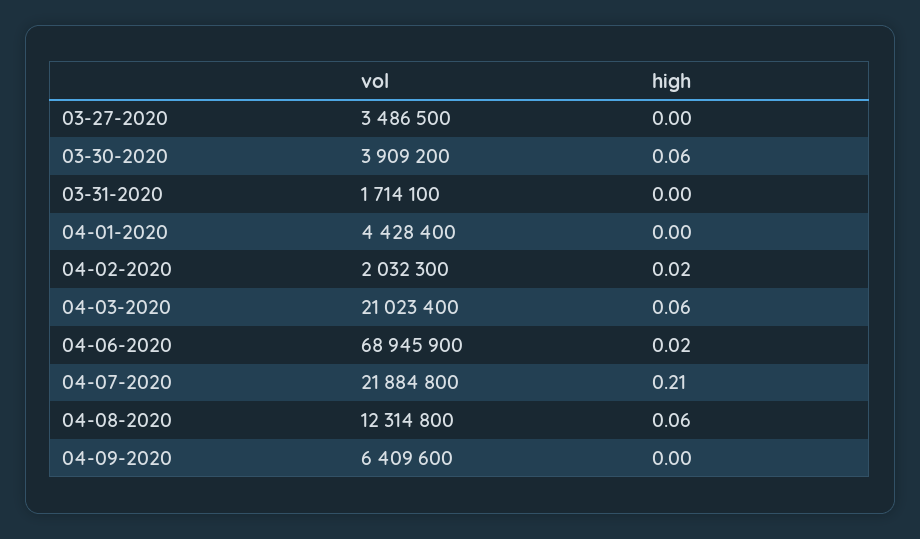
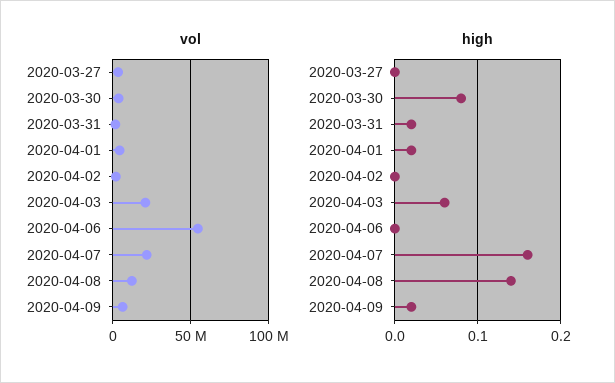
  {
    "vol": {
      "03-27-2020": 3486500,
      "03-30-2020": 3909200,
      "03-31-2020": 1714100,
      "04-01-2020": 4428400,
      "04-02-2020": 2032300,
      "04-03-2020": 21023400,
-     "04-06-2020": 68945900,
+     "04-06-2020": 55000000,
      "04-07-2020": 21884800,
      "04-08-2020": 12314800,
      "04-09-2020": 6409600
    },
    "high": {
      "03-27-2020": 0,
-     "03-30-2020": 0.06,
+     "03-30-2020": 0.08,
-     "03-31-2020": 0,
+     "03-31-2020": 0.02,
-     "04-01-2020": 0,
+     "04-01-2020": 0.02,
-     "04-02-2020": 0.02,
+     "04-02-2020": 0,
      "04-03-2020": 0.06,
-     "04-06-2020": 0.02,
+     "04-06-2020": 0,
-     "04-07-2020": 0.21,
+     "04-07-2020": 0.16,
-     "04-08-2020": 0.06,
+     "04-08-2020": 0.14,
-     "04-09-2020": 0
+     "04-09-2020": 0.02
    }
  }

